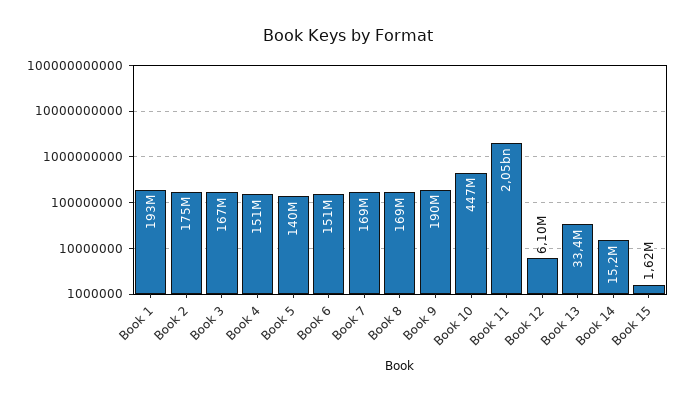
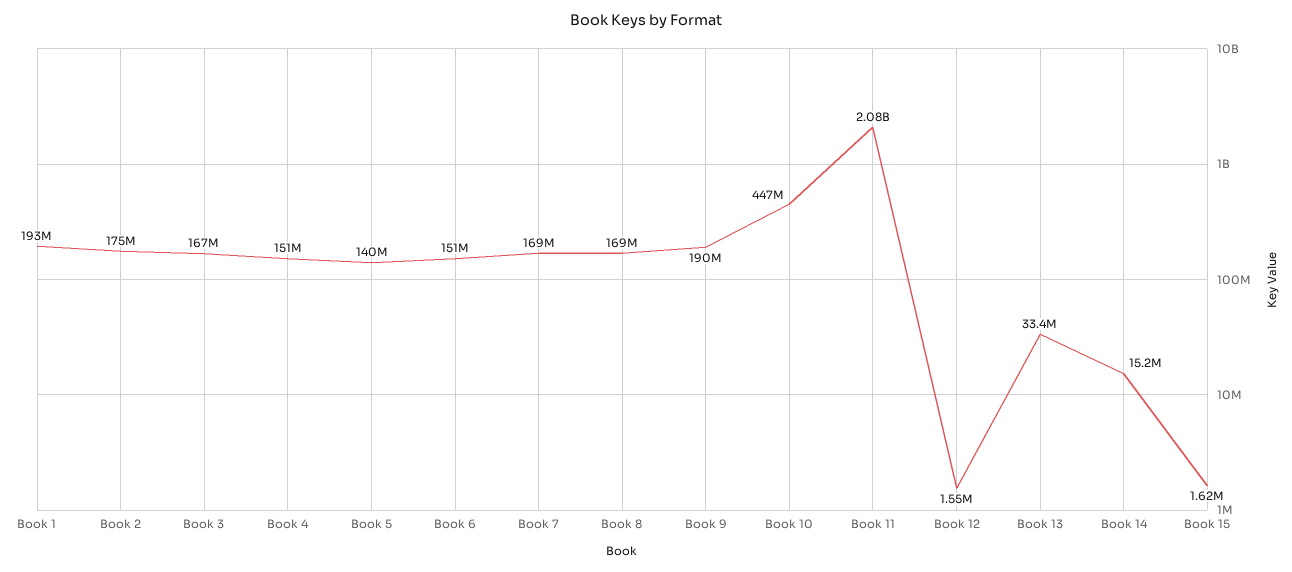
  {
    "Book 1": 193000000,
    "Book 2": 175000000,
    "Book 3": 167000000,
    "Book 4": 151000000,
    "Book 5": 140000000,
    "Book 6": 151000000,
    "Book 7": 169000000,
    "Book 8": 169000000,
    "Book 9": 190000000,
    "Book 10": 447000000,
-   "Book 11": 2050000000,
+   "Book 11": 2080000000,
-   "Book 12": 6100000,
+   "Book 12": 1550000,
    "Book 13": 33400000,
    "Book 14": 15200000,
    "Book 15": 1620000
  }

